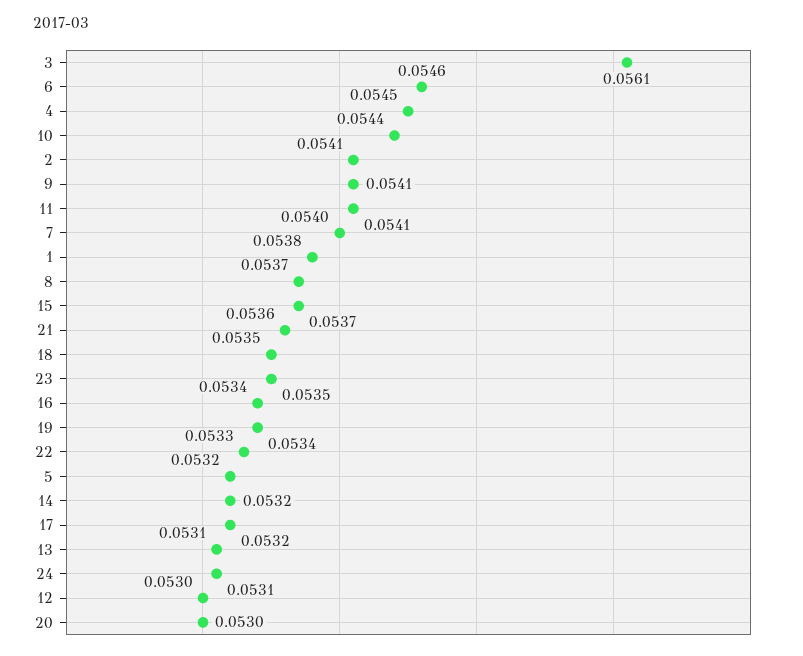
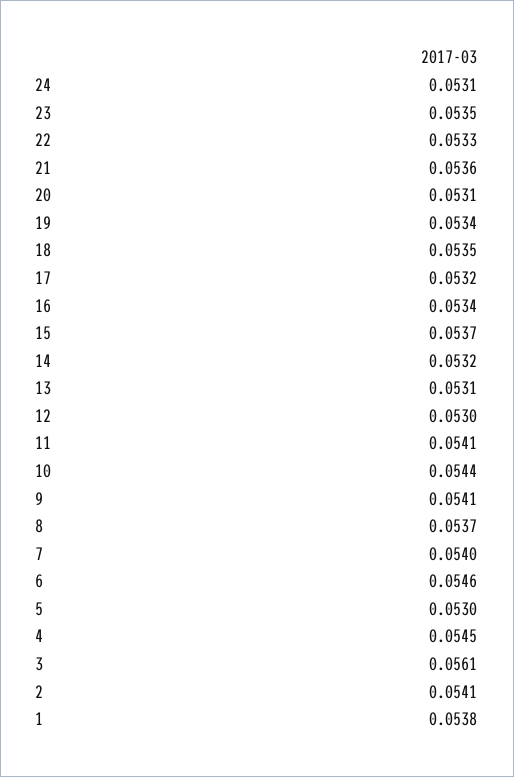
  {
    "3": 0.0561,
    "6": 0.0546,
    "4": 0.0545,
    "10": 0.0544,
    "2": 0.0541,
    "9": 0.0541,
    "11": 0.0541,
    "7": 0.054,
    "1": 0.0538,
    "8": 0.0537,
    "15": 0.0537,
    "21": 0.0536,
    "18": 0.0535,
    "23": 0.0535,
    "16": 0.0534,
    "19": 0.0534,
    "22": 0.0533,
-   "5": 0.0532,
+   "5": 0.053,
    "14": 0.0532,
    "17": 0.0532,
    "13": 0.0531,
    "24": 0.0531,
    "12": 0.053,
-   "20": 0.053
+   "20": 0.0531
  }

